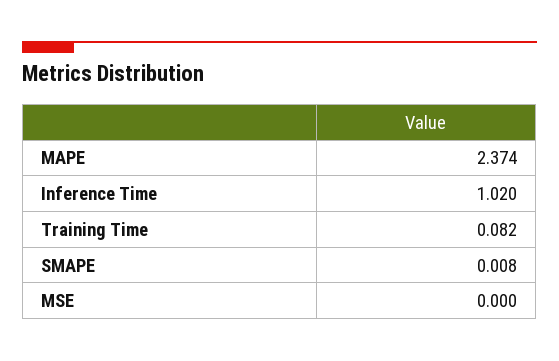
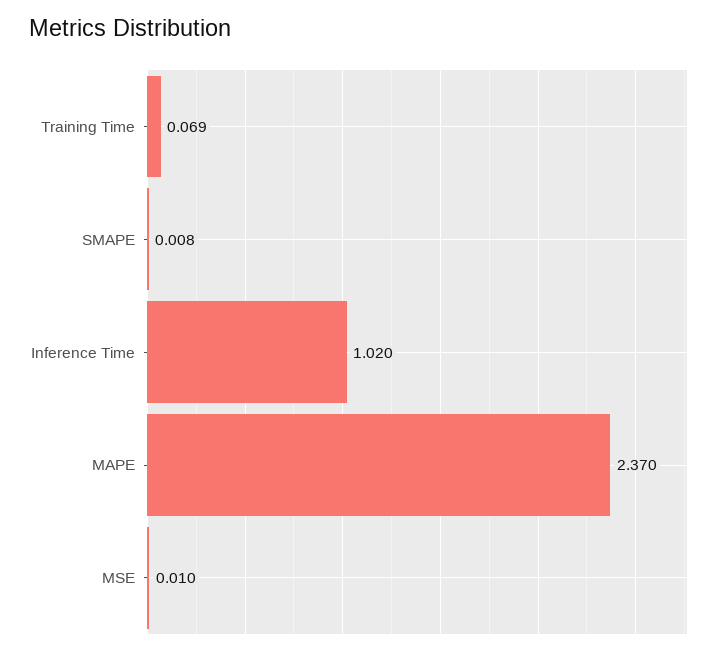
  {
-   "MAPE": 2.374,
+   "MAPE": 2.37,
    "Inference Time": 1.02,
-   "Training Time": 0.082,
+   "Training Time": 0.069,
    "SMAPE": 0.008,
-   "MSE": 0
+   "MSE": 0.01
  }

